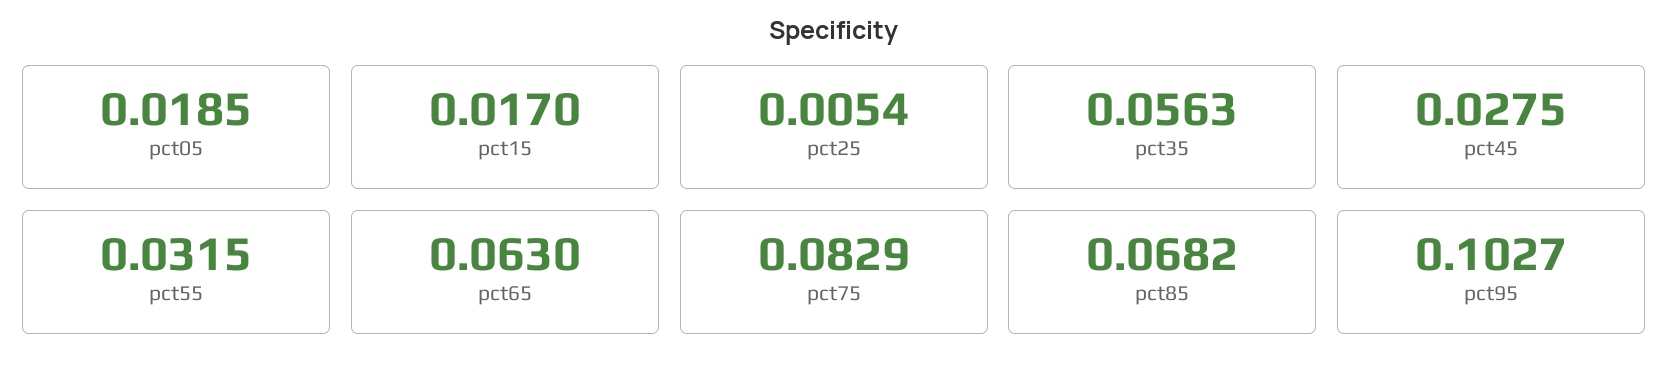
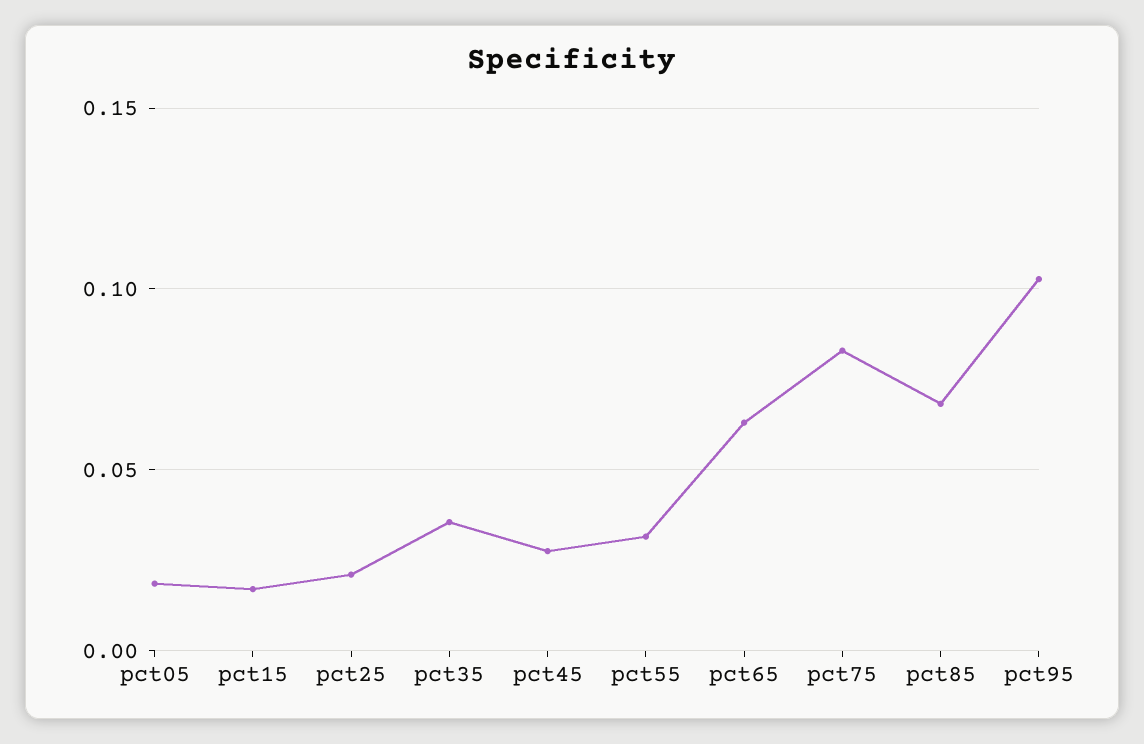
  {
    "pct05": 0.0185,
    "pct15": 0.017,
-   "pct25": 0.0054,
+   "pct25": 0.02,
-   "pct35": 0.0563,
+   "pct35": 0.035,
    "pct45": 0.0275,
    "pct55": 0.0315,
    "pct65": 0.063,
    "pct75": 0.0829,
    "pct85": 0.0682,
    "pct95": 0.1027
  }

